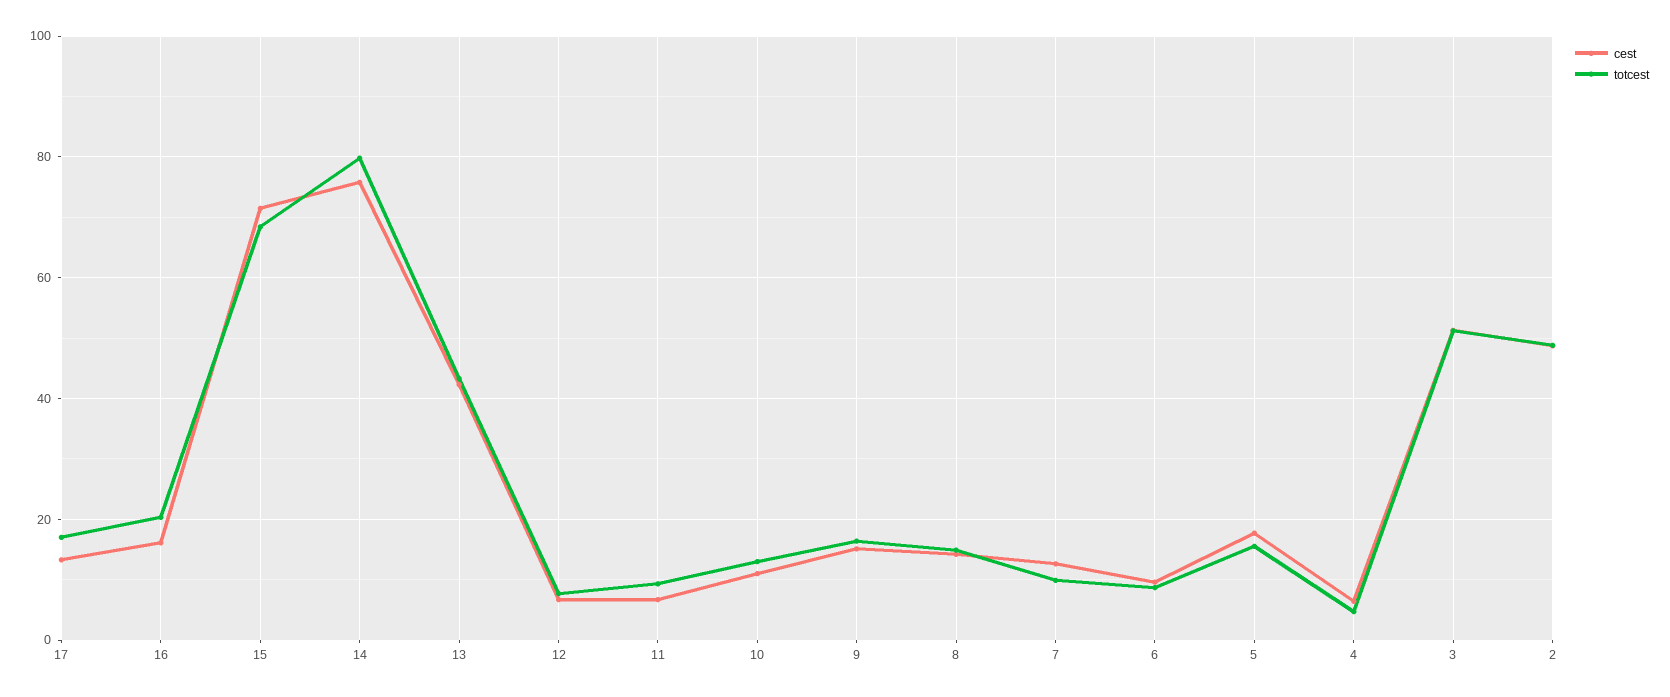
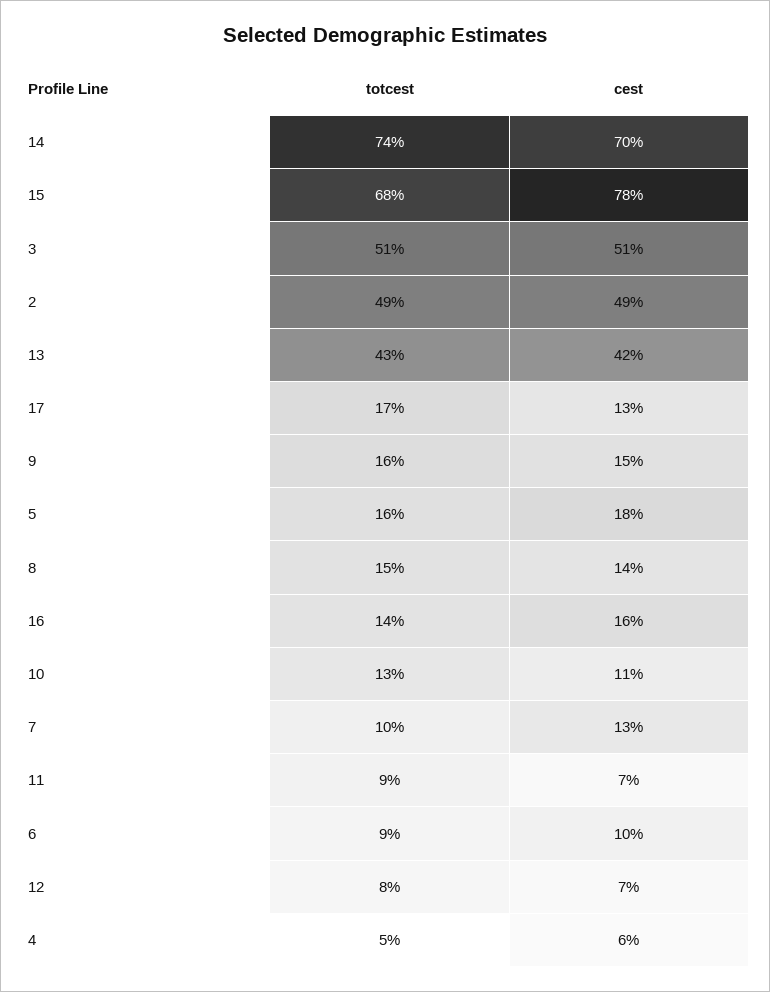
  {
    "cest": {
      "17": 13,
      "16": 16,
-     "15": 72,
+     "15": 78,
-     "14": 76,
+     "14": 70,
      "13": 42,
      "12": 7,
      "11": 7,
      "10": 11,
      "9": 15,
      "8": 14,
      "7": 13,
      "6": 10,
      "5": 18,
      "4": 6,
      "3": 51,
      "2": 49
    },
    "totcest": {
      "17": 17,
-     "16": 20,
+     "16": 14,
      "15": 68,
-     "14": 80,
+     "14": 74,
      "13": 43,
      "12": 8,
      "11": 9,
      "10": 13,
      "9": 16,
      "8": 15,
      "7": 10,
      "6": 9,
      "5": 16,
      "4": 5,
      "3": 51,
      "2": 49
    }
  }

